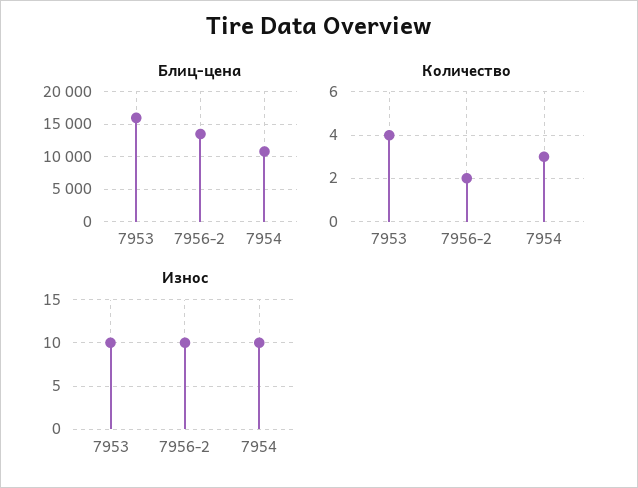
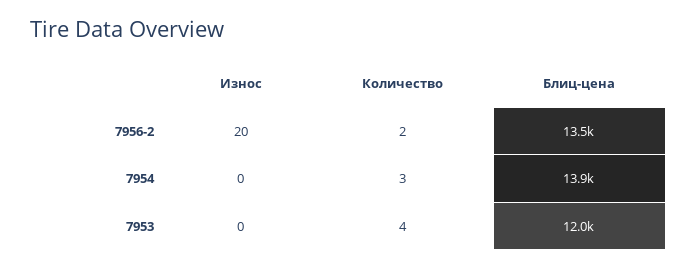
  {
    "Блиц-цена": {
-     "7953": 16000,
+     "7953": 12000,
      "7956-2": 13500,
-     "7954": 11000
+     "7954": 13900
    },
    "Количество": {
      "7953": 4,
      "7956-2": 2,
      "7954": 3
    },
    "Износ": {
-     "7953": 10,
+     "7953": 0,
-     "7956-2": 10,
+     "7956-2": 20,
-     "7954": 10
+     "7954": 0
    }
  }

